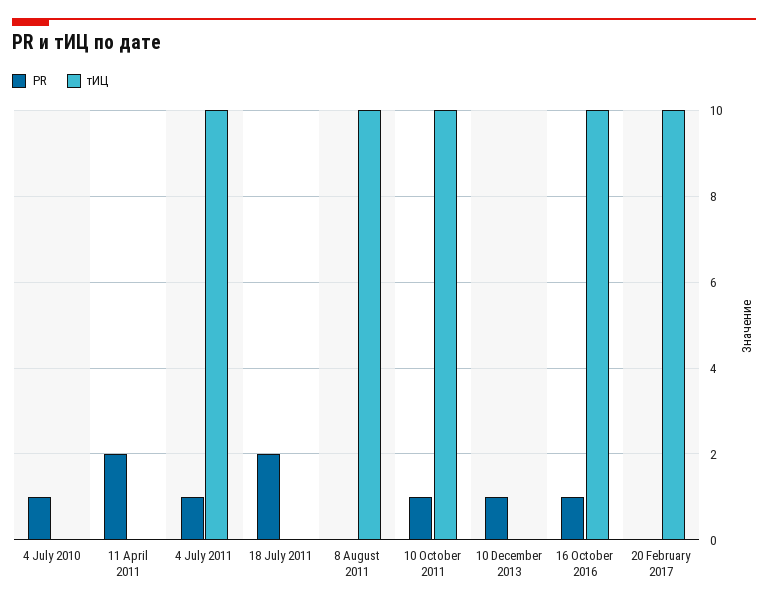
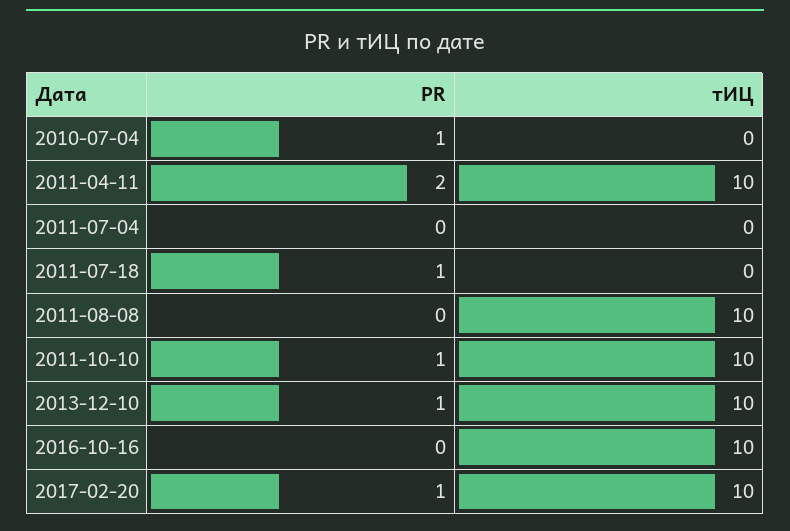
  {
    "PR": {
      "4 July 2010": 1,
      "11 April 2011": 2,
-     "4 July 2011": 1,
+     "4 July 2011": 0,
-     "18 July 2011": 2,
+     "18 July 2011": 1,
      "8 August 2011": 0,
      "10 October 2011": 1,
      "10 December 2013": 1,
-     "16 October 2016": 1,
+     "16 October 2016": 0,
-     "20 February 2017": 0
+     "20 February 2017": 1
    },
    "тИЦ": {
      "4 July 2010": 0,
-     "11 April 2011": 0,
+     "11 April 2011": 10,
-     "4 July 2011": 10,
+     "4 July 2011": 0,
      "18 July 2011": 0,
      "8 August 2011": 10,
      "10 October 2011": 10,
-     "10 December 2013": 0,
+     "10 December 2013": 10,
      "16 October 2016": 10,
      "20 February 2017": 10
    }
  }

